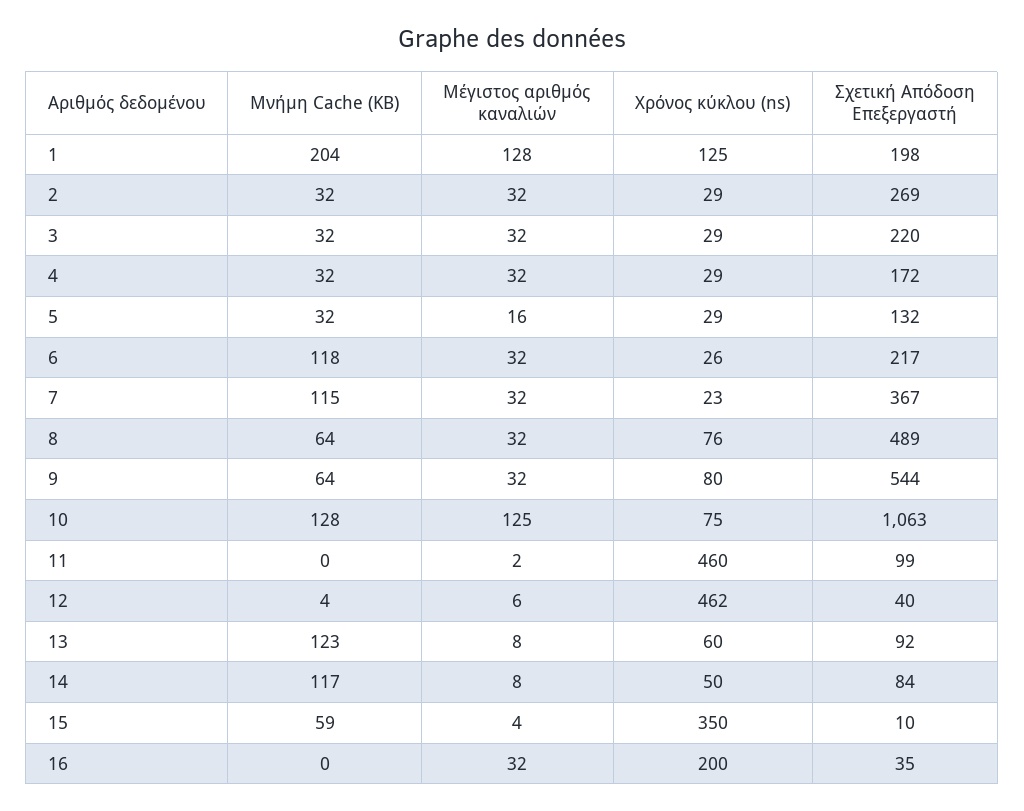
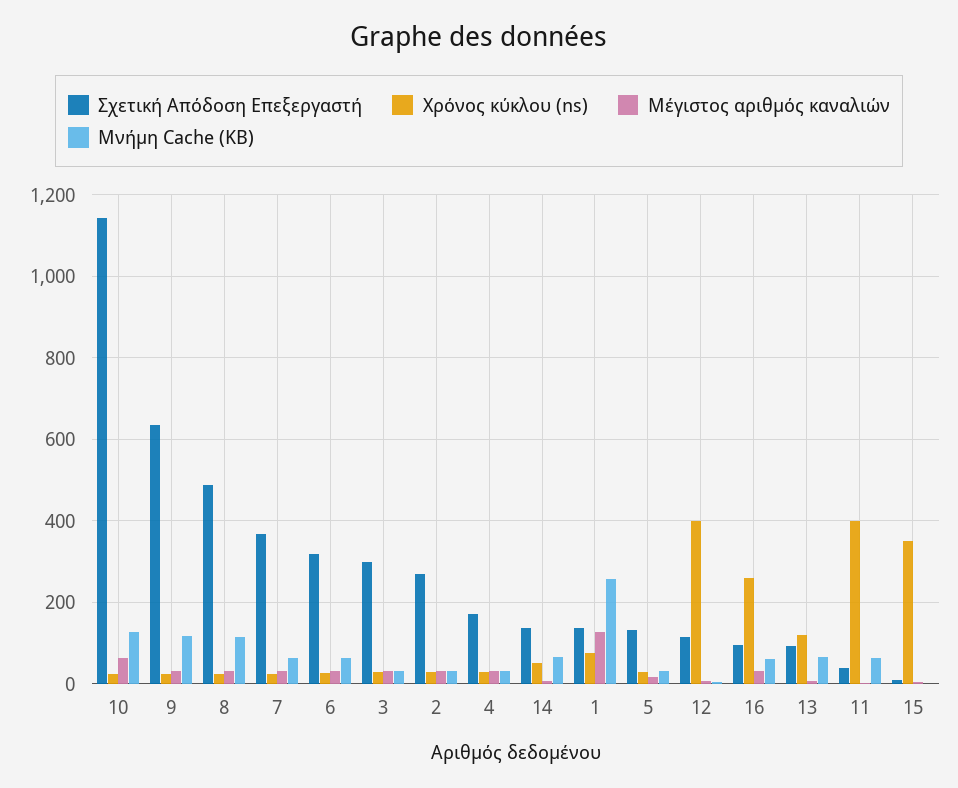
  {
    "Μνήμη Cache (KB)": {
-     "1": 204,
+     "1": 260,
      "2": 32,
      "3": 32,
      "4": 32,
      "5": 32,
-     "6": 118,
+     "6": 60,
-     "7": 115,
+     "7": 60,
-     "8": 64,
+     "8": 120,
-     "9": 64,
+     "9": 120,
      "10": 128,
-     "11": 0,
+     "11": 60,
      "12": 4,
-     "13": 123,
+     "13": 60,
-     "14": 117,
+     "14": 60,
-     "15": 59,
+     "15": 0,
-     "16": 0
+     "16": 60
    },
    "Μέγιστος αριθμός καναλιών": {
      "1": 128,
      "2": 32,
      "3": 32,
      "4": 32,
      "5": 16,
      "6": 32,
      "7": 32,
      "8": 32,
      "9": 32,
-     "10": 125,
+     "10": 60,
      "11": 2,
      "12": 6,
      "13": 8,
      "14": 8,
      "15": 4,
      "16": 32
    },
    "Χρόνος κύκλου (ns)": {
-     "1": 125,
+     "1": 80,
      "2": 29,
      "3": 29,
      "4": 29,
      "5": 29,
      "6": 26,
      "7": 23,
-     "8": 76,
+     "8": 20,
-     "9": 80,
+     "9": 20,
-     "10": 75,
+     "10": 20,
-     "11": 460,
+     "11": 400,
-     "12": 462,
+     "12": 400,
-     "13": 60,
+     "13": 120,
      "14": 50,
      "15": 350,
-     "16": 200
+     "16": 260
    },
    "Σχετική Απόδοση Επεξεργαστή": {
-     "1": 198,
+     "1": 140,
      "2": 269,
-     "3": 220,
+     "3": 300,
      "4": 172,
      "5": 132,
-     "6": 217,
+     "6": 320,
      "7": 367,
      "8": 489,
-     "9": 544,
+     "9": 640,
-     "10": 1063,
+     "10": 1140,
-     "11": 99,
+     "11": 40,
-     "12": 40,
+     "12": 120,
      "13": 92,
-     "14": 84,
+     "14": 140,
      "15": 10,
-     "16": 35
+     "16": 100
    }
  }

